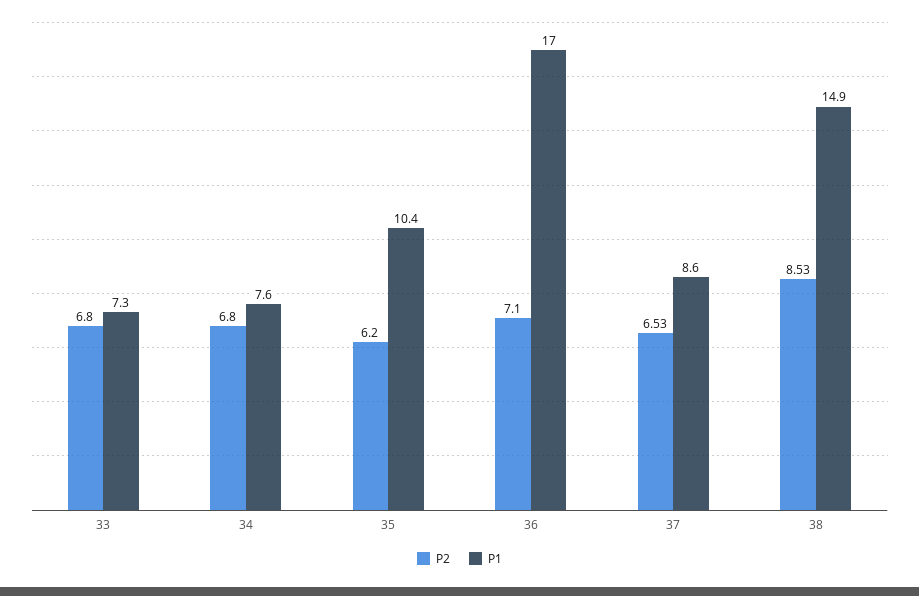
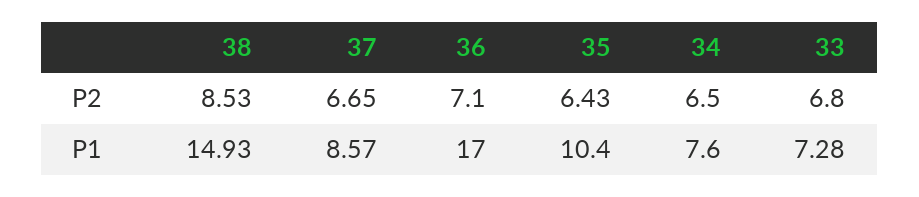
  {
    "P2": {
      "33": 6.8,
-     "34": 6.8,
+     "34": 6.5,
-     "35": 6.2,
+     "35": 6.43,
      "36": 7.1,
-     "37": 6.53,
+     "37": 6.65,
      "38": 8.53
    },
    "P1": {
      "33": 7.28,
      "34": 7.6,
      "35": 10.4,
      "36": 17,
      "37": 8.57,
      "38": 14.93
    }
  }

